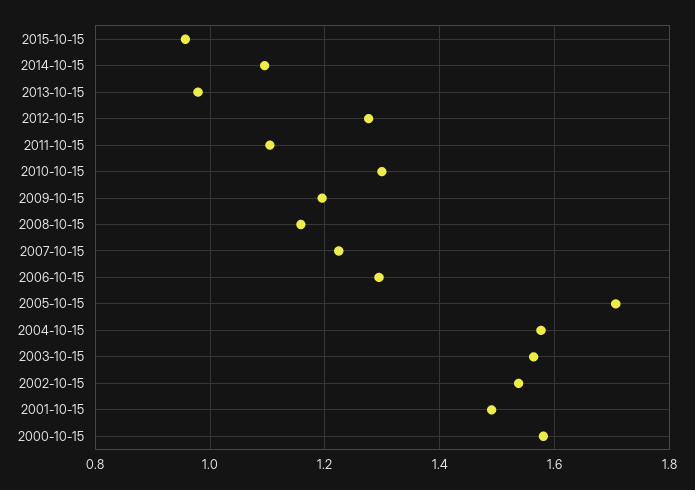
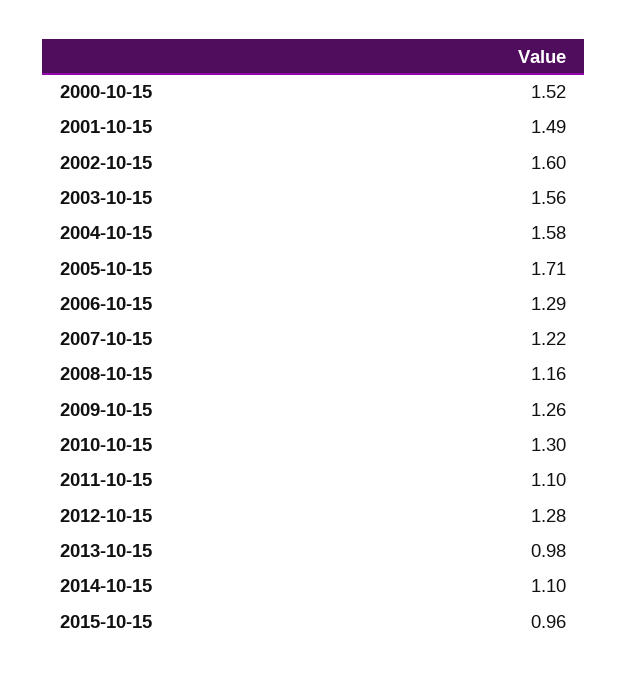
  {
    "2015-10-15": 0.96,
    "2014-10-15": 1.1,
    "2013-10-15": 0.98,
    "2012-10-15": 1.28,
    "2011-10-15": 1.1,
    "2010-10-15": 1.3,
-   "2009-10-15": 1.2,
+   "2009-10-15": 1.26,
    "2008-10-15": 1.16,
    "2007-10-15": 1.22,
    "2006-10-15": 1.29,
    "2005-10-15": 1.71,
    "2004-10-15": 1.58,
    "2003-10-15": 1.56,
-   "2002-10-15": 1.54,
+   "2002-10-15": 1.6,
    "2001-10-15": 1.49,
-   "2000-10-15": 1.58
+   "2000-10-15": 1.52
  }

